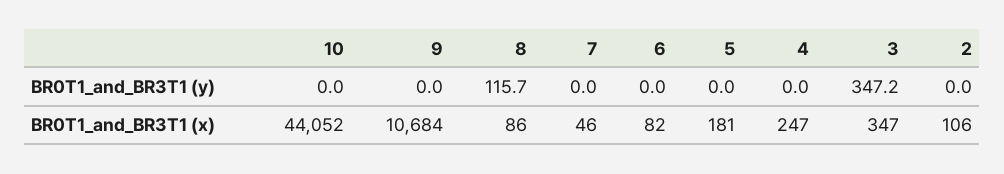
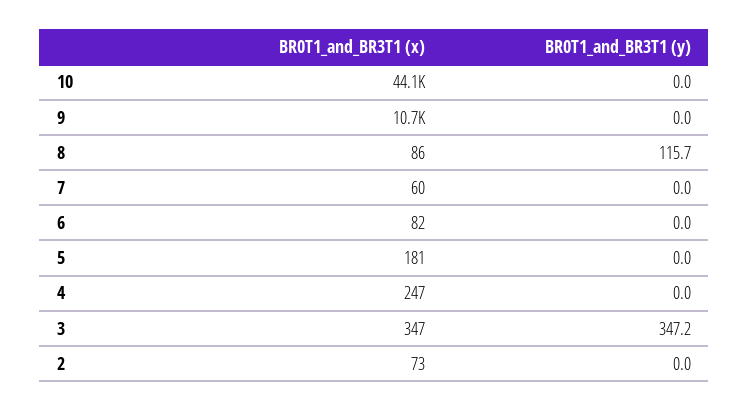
  {
    "10": {
      "BR0T1_and_BR3T1 (y)": 0,
      "BR0T1_and_BR3T1 (x)": 44052
    },
    "9": {
      "BR0T1_and_BR3T1 (y)": 0,
      "BR0T1_and_BR3T1 (x)": 10684
    },
    "8": {
      "BR0T1_and_BR3T1 (y)": 115.7,
      "BR0T1_and_BR3T1 (x)": 86
    },
    "7": {
      "BR0T1_and_BR3T1 (y)": 0,
-     "BR0T1_and_BR3T1 (x)": 46
+     "BR0T1_and_BR3T1 (x)": 60
    },
    "6": {
      "BR0T1_and_BR3T1 (y)": 0,
      "BR0T1_and_BR3T1 (x)": 82
    },
    "5": {
      "BR0T1_and_BR3T1 (y)": 0,
      "BR0T1_and_BR3T1 (x)": 181
    },
    "4": {
      "BR0T1_and_BR3T1 (y)": 0,
      "BR0T1_and_BR3T1 (x)": 247
    },
    "3": {
      "BR0T1_and_BR3T1 (y)": 347.2,
      "BR0T1_and_BR3T1 (x)": 347
    },
    "2": {
      "BR0T1_and_BR3T1 (y)": 0,
-     "BR0T1_and_BR3T1 (x)": 106
+     "BR0T1_and_BR3T1 (x)": 73
    }
  }

